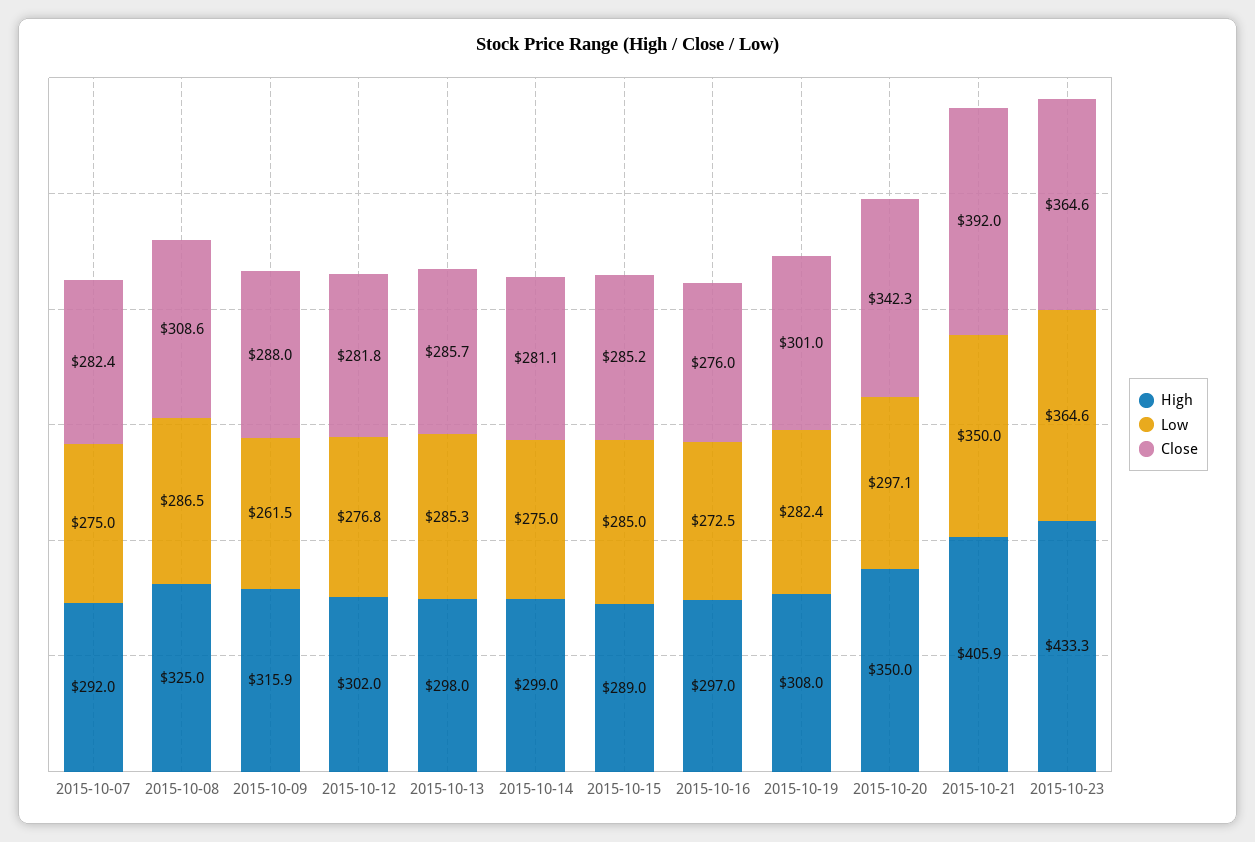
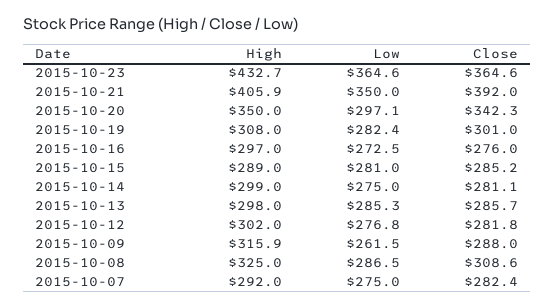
  {
    "High": {
      "2015-10-07": 292,
      "2015-10-08": 325,
      "2015-10-09": 315.9,
      "2015-10-12": 302,
      "2015-10-13": 298,
      "2015-10-14": 299,
      "2015-10-15": 289,
      "2015-10-16": 297,
      "2015-10-19": 308,
      "2015-10-20": 350,
      "2015-10-21": 405.9,
-     "2015-10-23": 433.3
+     "2015-10-23": 432.7
    },
    "Low": {
      "2015-10-07": 275,
      "2015-10-08": 286.5,
      "2015-10-09": 261.5,
      "2015-10-12": 276.8,
      "2015-10-13": 285.3,
      "2015-10-14": 275,
-     "2015-10-15": 285,
+     "2015-10-15": 281,
      "2015-10-16": 272.5,
      "2015-10-19": 282.4,
      "2015-10-20": 297.1,
      "2015-10-21": 350,
      "2015-10-23": 364.6
    },
    "Close": {
      "2015-10-07": 282.4,
      "2015-10-08": 308.6,
      "2015-10-09": 288,
      "2015-10-12": 281.8,
      "2015-10-13": 285.7,
      "2015-10-14": 281.1,
      "2015-10-15": 285.2,
      "2015-10-16": 276,
      "2015-10-19": 301,
      "2015-10-20": 342.3,
      "2015-10-21": 392,
      "2015-10-23": 364.6
    }
  }

